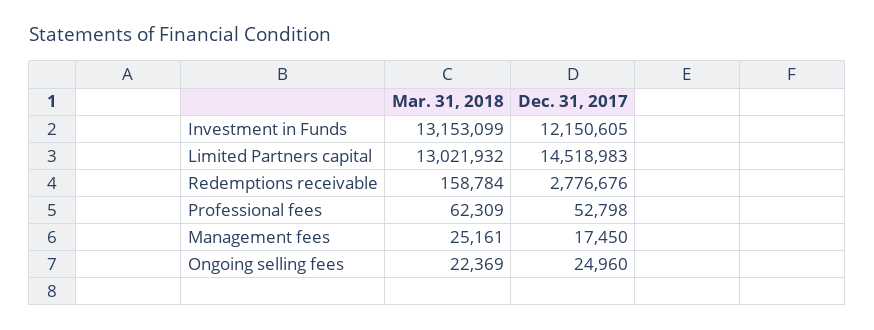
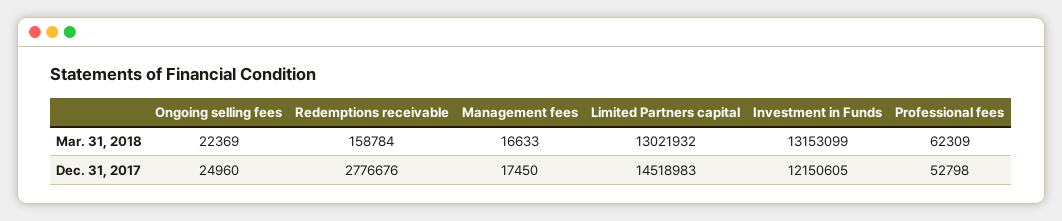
  {
    "Mar. 31, 2018": {
      "Investment in Funds": 13153099,
      "Limited Partners capital": 13021932,
      "Redemptions receivable": 158784,
      "Professional fees": 62309,
-     "Management fees": 25161,
+     "Management fees": 16633,
      "Ongoing selling fees": 22369
    },
    "Dec. 31, 2017": {
      "Investment in Funds": 12150605,
      "Limited Partners capital": 14518983,
      "Redemptions receivable": 2776676,
      "Professional fees": 52798,
      "Management fees": 17450,
      "Ongoing selling fees": 24960
    }
  }

